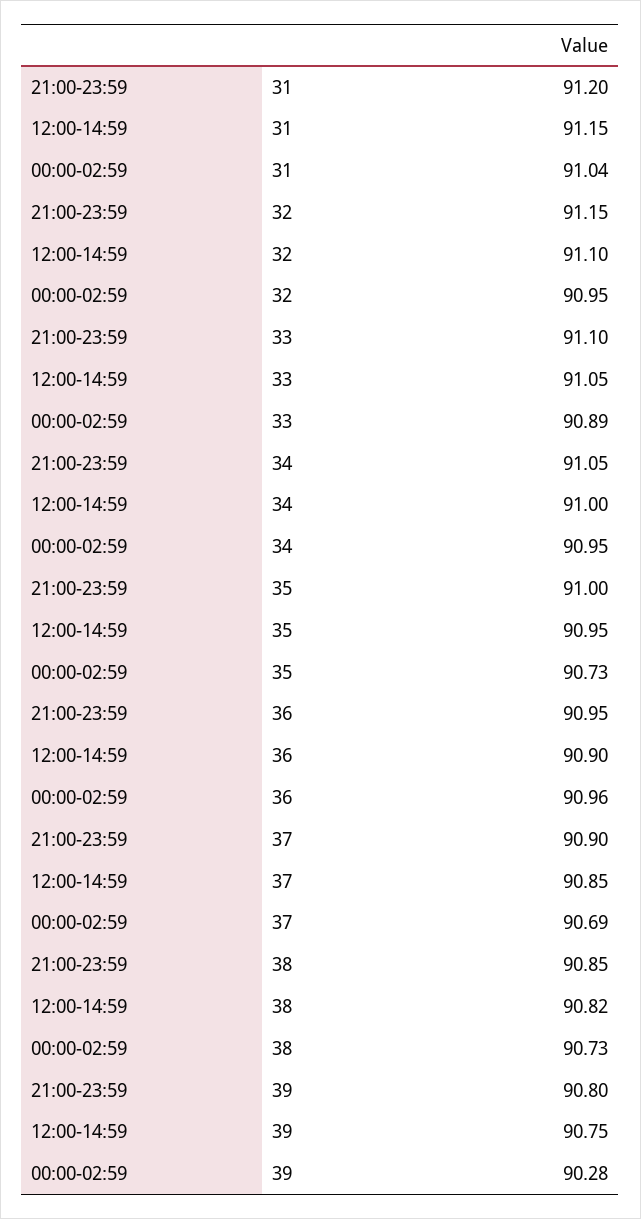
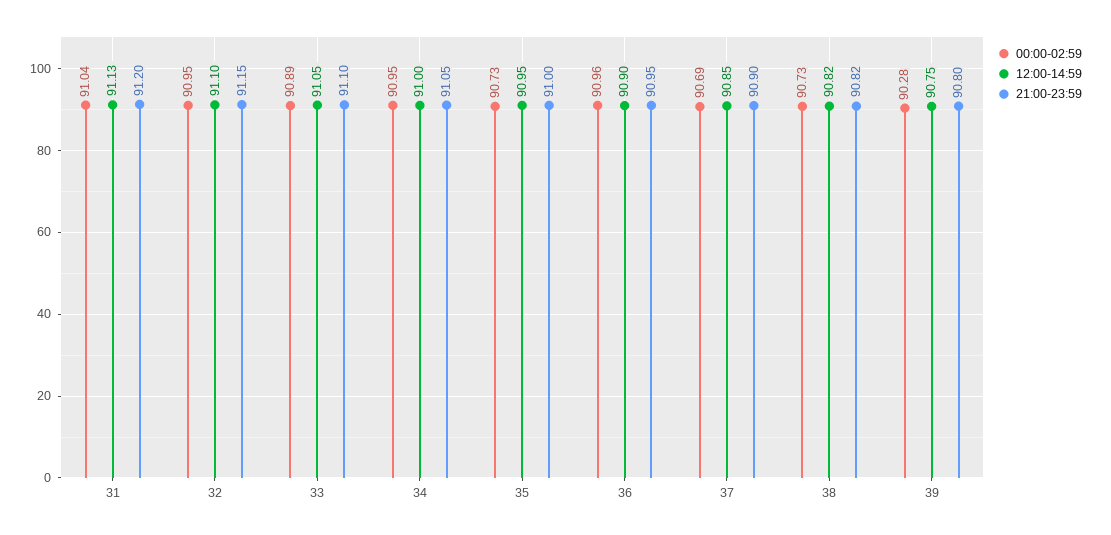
  {
    "21:00-23:59": {
      "31": 91.2,
      "32": 91.15,
      "33": 91.1,
      "34": 91.05,
      "35": 91,
      "36": 90.95,
      "37": 90.9,
-     "38": 90.85,
+     "38": 90.82,
      "39": 90.8
    },
    "12:00-14:59": {
-     "31": 91.15,
+     "31": 91.13,
      "32": 91.1,
      "33": 91.05,
      "34": 91,
      "35": 90.95,
      "36": 90.9,
      "37": 90.85,
      "38": 90.82,
      "39": 90.75
    },
    "00:00-02:59": {
      "31": 91.04,
      "32": 90.95,
      "33": 90.89,
      "34": 90.95,
      "35": 90.73,
      "36": 90.96,
      "37": 90.69,
      "38": 90.73,
      "39": 90.28
    }
  }

